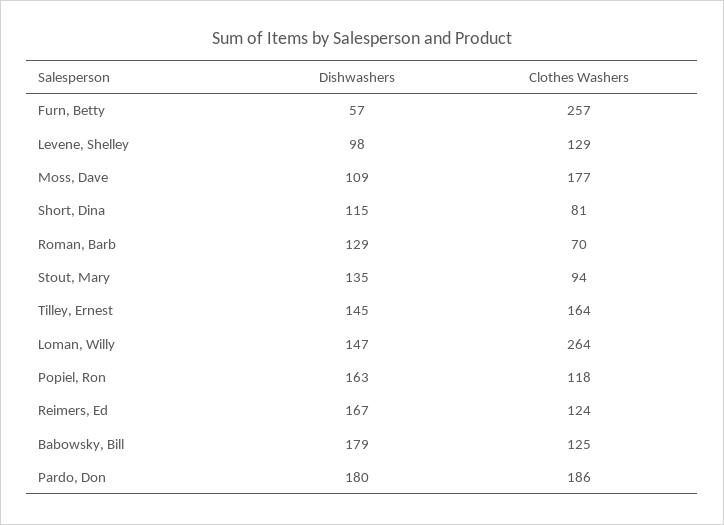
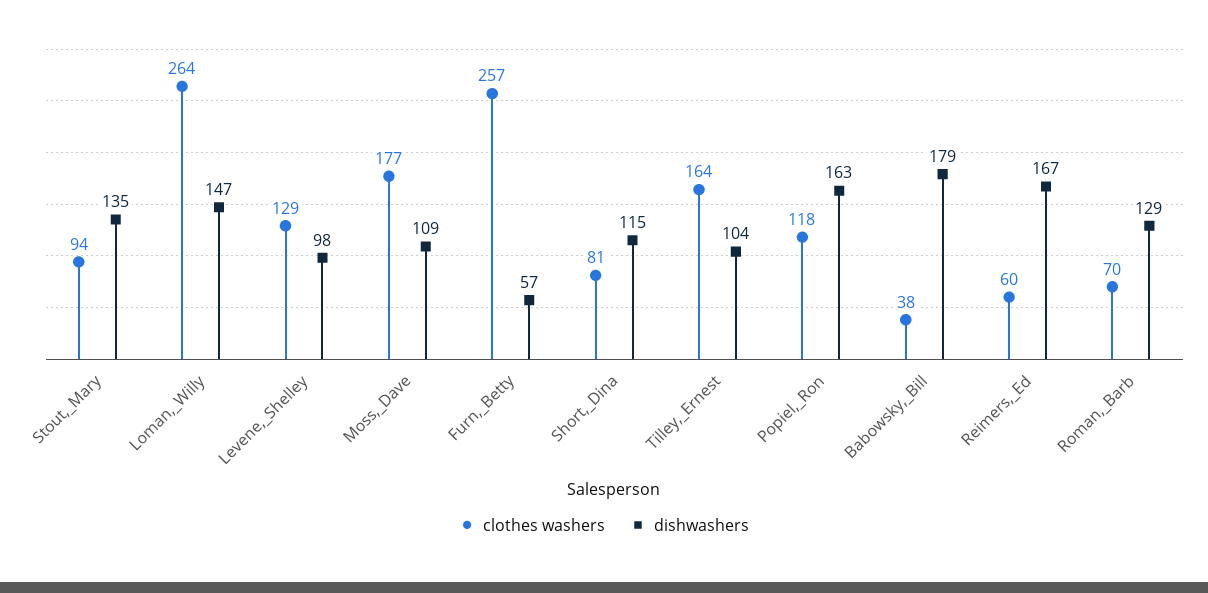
  {
    "Dishwashers": {
      "Furn, Betty": 57,
      "Levene, Shelley": 98,
      "Moss, Dave": 109,
      "Short, Dina": 115,
      "Roman, Barb": 129,
      "Stout, Mary": 135,
-     "Tilley, Ernest": 145,
+     "Tilley, Ernest": 104,
      "Loman, Willy": 147,
      "Popiel, Ron": 163,
      "Reimers, Ed": 167,
-     "Babowsky, Bill": 179,
+     "Babowsky, Bill": 179
-     "Pardo, Don": 180
    },
    "Clothes Washers": {
      "Furn, Betty": 257,
      "Levene, Shelley": 129,
      "Moss, Dave": 177,
      "Short, Dina": 81,
      "Roman, Barb": 70,
      "Stout, Mary": 94,
      "Tilley, Ernest": 164,
      "Loman, Willy": 264,
      "Popiel, Ron": 118,
-     "Reimers, Ed": 124,
+     "Reimers, Ed": 60,
-     "Babowsky, Bill": 125,
+     "Babowsky, Bill": 38
-     "Pardo, Don": 186
    }
  }

